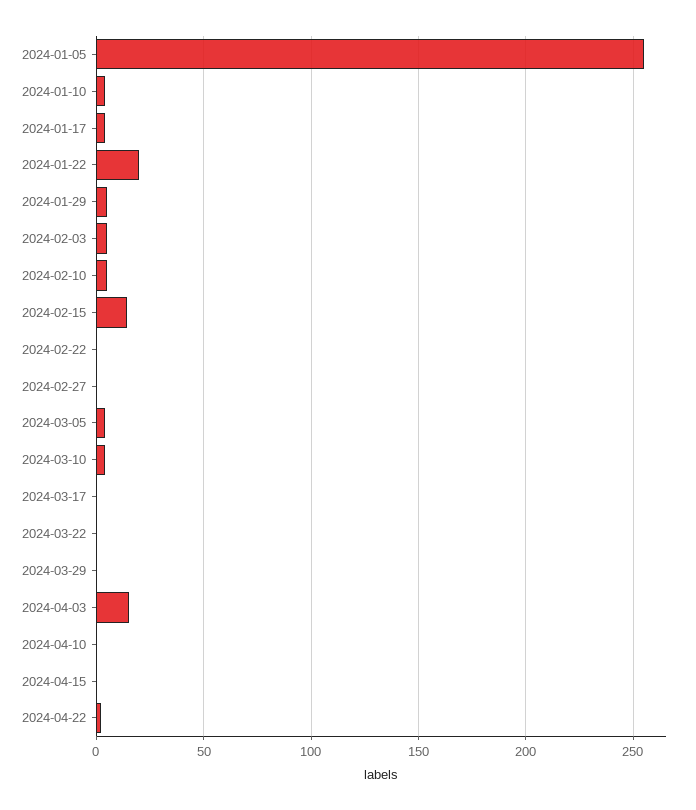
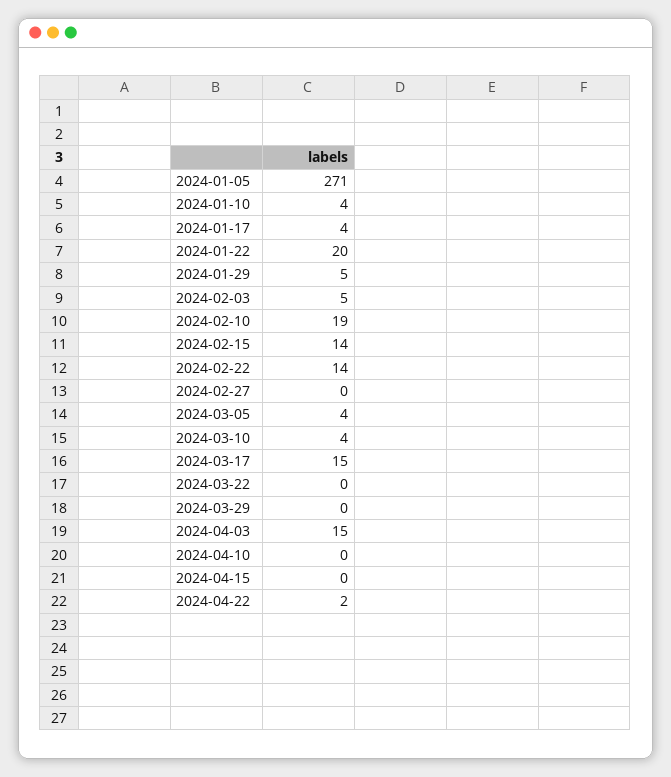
  {
-   "2024-01-05": 255,
+   "2024-01-05": 271,
    "2024-01-10": 4,
    "2024-01-17": 4,
    "2024-01-22": 20,
    "2024-01-29": 5,
    "2024-02-03": 5,
-   "2024-02-10": 5,
+   "2024-02-10": 19,
    "2024-02-15": 14,
-   "2024-02-22": 0,
+   "2024-02-22": 14,
    "2024-02-27": 0,
    "2024-03-05": 4,
    "2024-03-10": 4,
-   "2024-03-17": 0,
+   "2024-03-17": 15,
    "2024-03-22": 0,
    "2024-03-29": 0,
    "2024-04-03": 15,
    "2024-04-10": 0,
    "2024-04-15": 0,
    "2024-04-22": 2
  }

